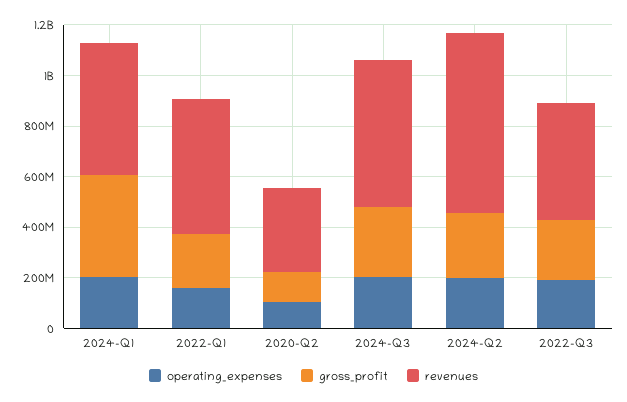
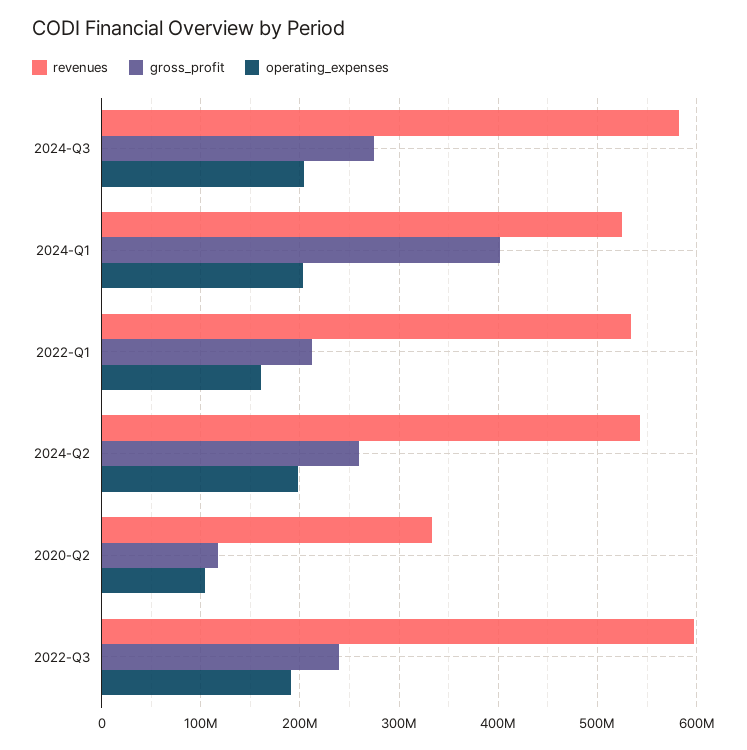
  {
    "operating_expenses": {
      "2024-Q1": 200000000,
      "2022-Q1": 160000000,
      "2020-Q2": 100000000,
      "2024-Q3": 200000000,
      "2024-Q2": 200000000,
      "2022-Q3": 190000000
    },
    "gross_profit": {
      "2024-Q1": 400000000,
      "2022-Q1": 210000000,
      "2020-Q2": 120000000,
      "2024-Q3": 270000000,
      "2024-Q2": 260000000,
      "2022-Q3": 240000000
    },
    "revenues": {
      "2024-Q1": 520000000,
      "2022-Q1": 530000000,
      "2020-Q2": 330000000,
      "2024-Q3": 580000000,
-     "2024-Q2": 700000000,
+     "2024-Q2": 540000000,
-     "2022-Q3": 450000000
+     "2022-Q3": 600000000
    }
  }

